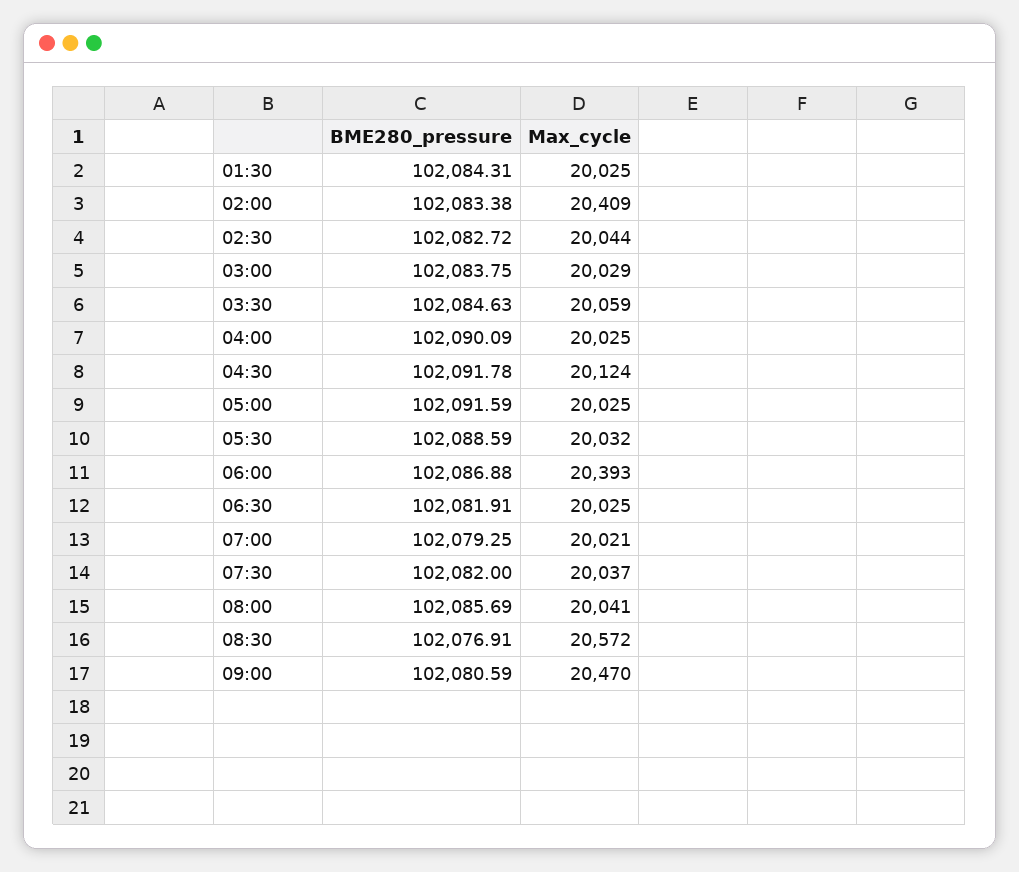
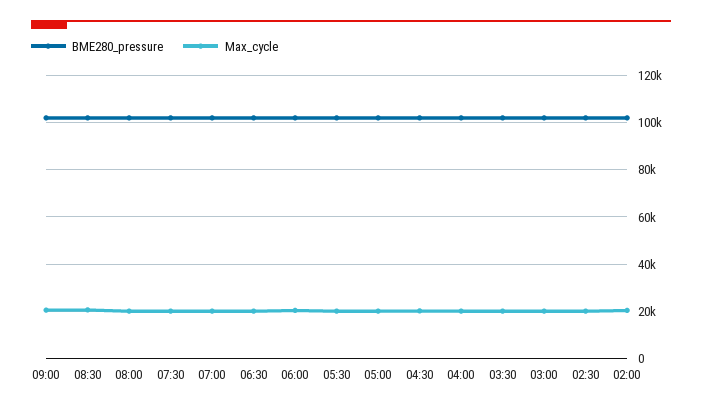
  {
    "BME280_pressure": {
-     "01:30": 102084.31,
      "02:00": 102083.38,
      "02:30": 102082.72,
      "03:00": 102083.75,
      "03:30": 102084.63,
      "04:00": 102090.09,
      "04:30": 102091.78,
      "05:00": 102091.59,
      "05:30": 102088.59,
      "06:00": 102086.88,
      "06:30": 102081.91,
      "07:00": 102079.25,
      "07:30": 102082,
      "08:00": 102085.69,
      "08:30": 102076.91,
      "09:00": 102080.59
    },
    "Max_cycle": {
-     "01:30": 20025,
      "02:00": 20409,
      "02:30": 20044,
      "03:00": 20029,
      "03:30": 20059,
      "04:00": 20025,
      "04:30": 20124,
      "05:00": 20025,
      "05:30": 20032,
      "06:00": 20393,
      "06:30": 20025,
      "07:00": 20021,
      "07:30": 20037,
      "08:00": 20041,
      "08:30": 20572,
      "09:00": 20470
    }
  }

